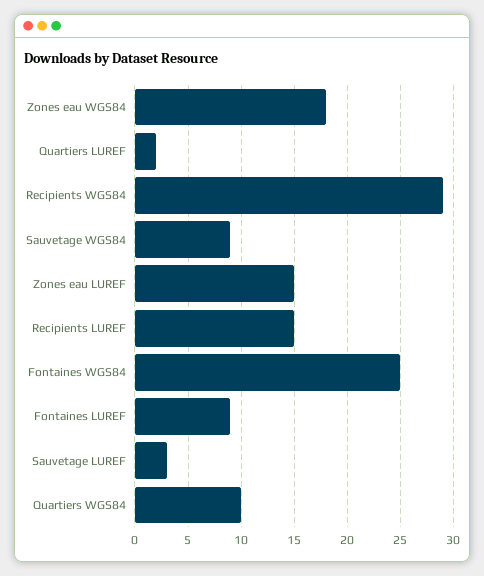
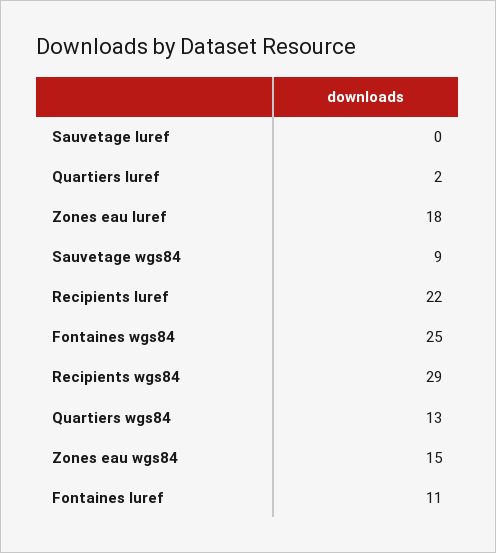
  {
-   "Zones eau WGS84": 18,
+   "Zones eau WGS84": 15,
    "Quartiers LUREF": 2,
    "Recipients WGS84": 29,
    "Sauvetage WGS84": 9,
-   "Zones eau LUREF": 15,
+   "Zones eau LUREF": 18,
-   "Recipients LUREF": 15,
+   "Recipients LUREF": 22,
    "Fontaines WGS84": 25,
-   "Fontaines LUREF": 9,
+   "Fontaines LUREF": 11,
-   "Sauvetage LUREF": 3,
+   "Sauvetage LUREF": 0,
-   "Quartiers WGS84": 10
+   "Quartiers WGS84": 13
  }

